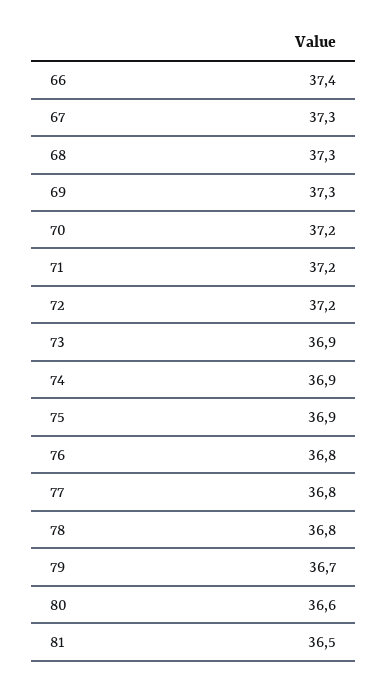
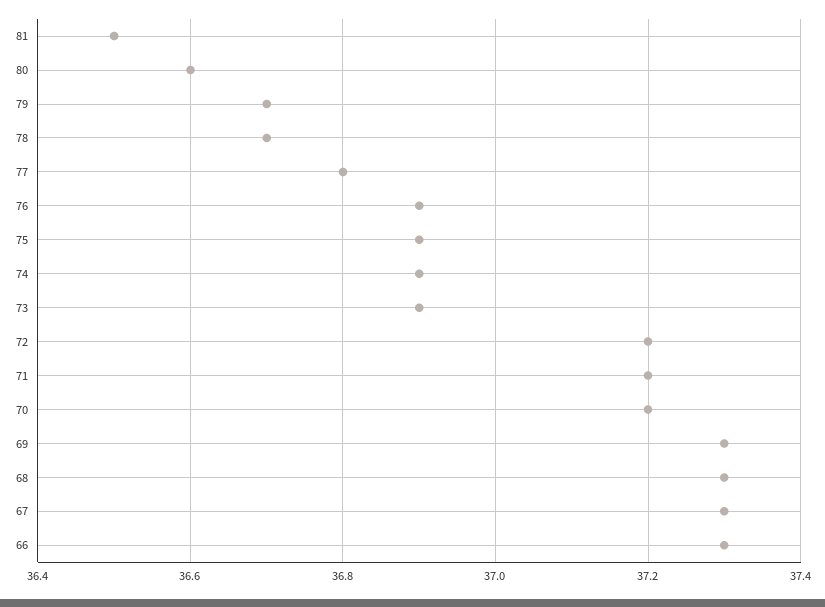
  {
-   "66": 37.4,
+   "66": 37.3,
    "67": 37.3,
    "68": 37.3,
    "69": 37.3,
    "70": 37.2,
    "71": 37.2,
    "72": 37.2,
    "73": 36.9,
    "74": 36.9,
    "75": 36.9,
-   "76": 36.8,
+   "76": 36.9,
    "77": 36.8,
-   "78": 36.8,
+   "78": 36.7,
    "79": 36.7,
    "80": 36.6,
    "81": 36.5
  }

